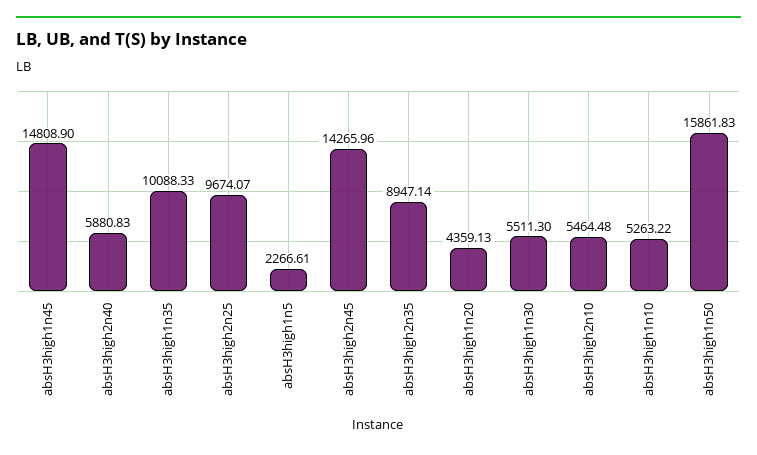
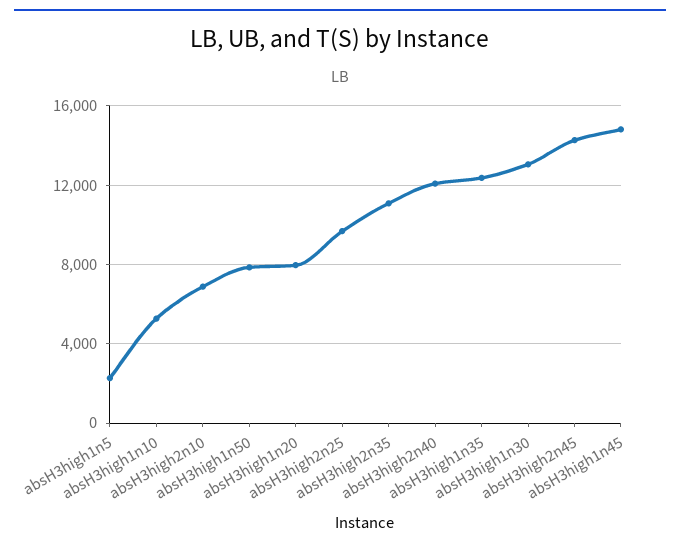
  {
    "absH3high1n45": 14808.9,
-   "absH3high2n40": 5880.83,
+   "absH3high2n40": 12000,
-   "absH3high1n35": 10088.33,
+   "absH3high1n35": 12500,
    "absH3high2n25": 9674.07,
    "absH3high1n5": 2266.61,
    "absH3high2n45": 14265.96,
-   "absH3high2n35": 8947.14,
+   "absH3high2n35": 11000,
-   "absH3high1n20": 4359.13,
+   "absH3high1n20": 8000,
-   "absH3high1n30": 5511.3,
+   "absH3high1n30": 13000,
-   "absH3high2n10": 5464.48,
+   "absH3high2n10": 7000,
    "absH3high1n10": 5263.22,
-   "absH3high1n50": 15861.83
+   "absH3high1n50": 8000
  }

